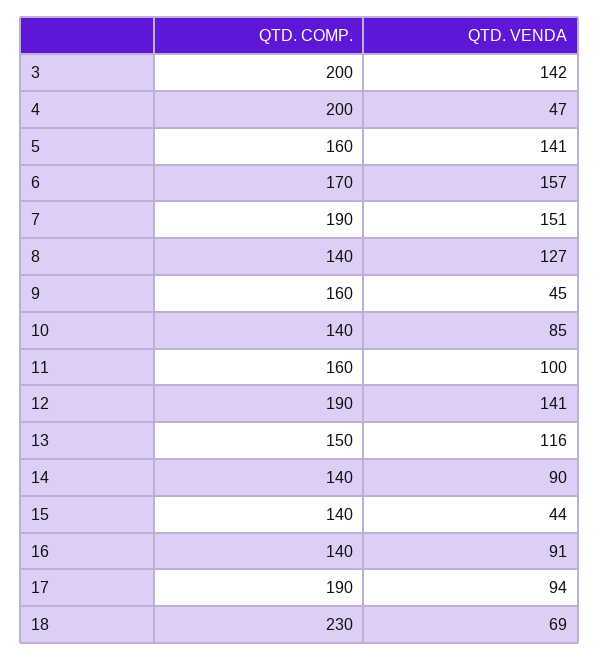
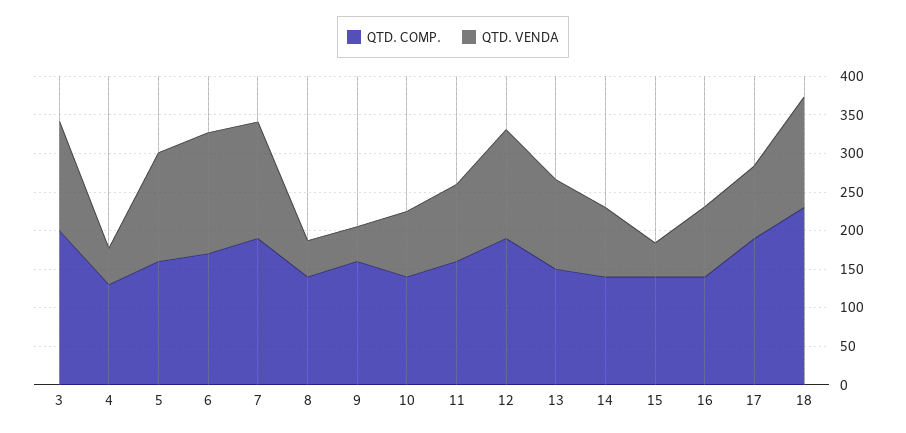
  {
    "QTD. COMP.": {
      "3": 200,
-     "4": 200,
+     "4": 125,
      "5": 160,
      "6": 170,
      "7": 190,
      "8": 140,
      "9": 160,
      "10": 140,
      "11": 160,
      "12": 190,
      "13": 150,
      "14": 140,
      "15": 140,
      "16": 140,
      "17": 190,
      "18": 230
    },
    "QTD. VENDA": {
      "3": 142,
      "4": 47,
      "5": 141,
      "6": 157,
      "7": 151,
-     "8": 127,
+     "8": 50,
      "9": 45,
      "10": 85,
      "11": 100,
      "12": 141,
      "13": 116,
      "14": 90,
      "15": 44,
      "16": 91,
      "17": 94,
-     "18": 69
+     "18": 150
    }
  }

